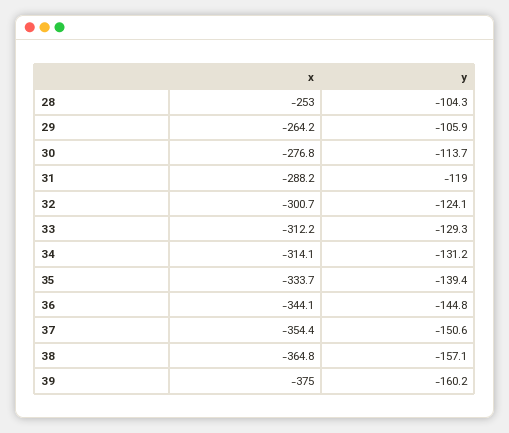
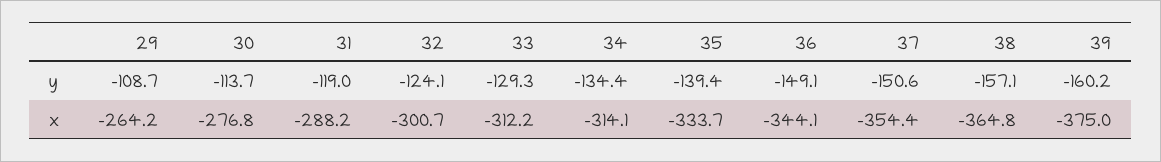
  {
    "x": {
-     "28": -253,
      "29": -264.2,
      "30": -276.8,
      "31": -288.2,
      "32": -300.7,
      "33": -312.2,
      "34": -314.1,
      "35": -333.7,
      "36": -344.1,
      "37": -354.4,
      "38": -364.8,
      "39": -375
    },
    "y": {
-     "28": -104.3,
-     "29": -105.9,
+     "29": -108.7,
      "30": -113.7,
      "31": -119,
      "32": -124.1,
      "33": -129.3,
-     "34": -131.2,
+     "34": -134.4,
      "35": -139.4,
-     "36": -144.8,
+     "36": -149.1,
      "37": -150.6,
      "38": -157.1,
      "39": -160.2
    }
  }

